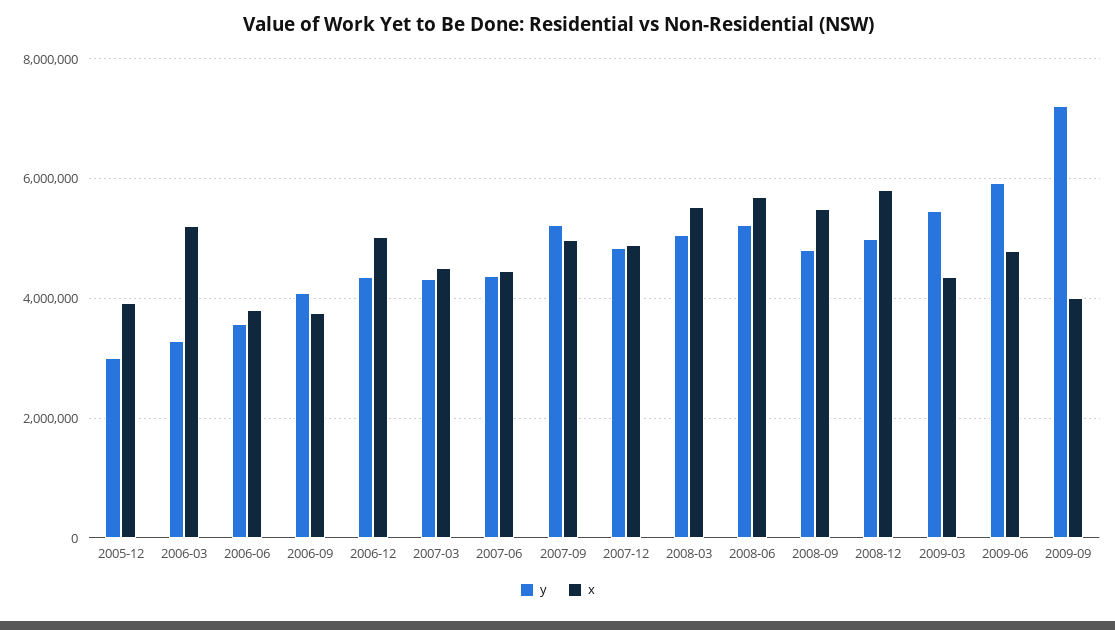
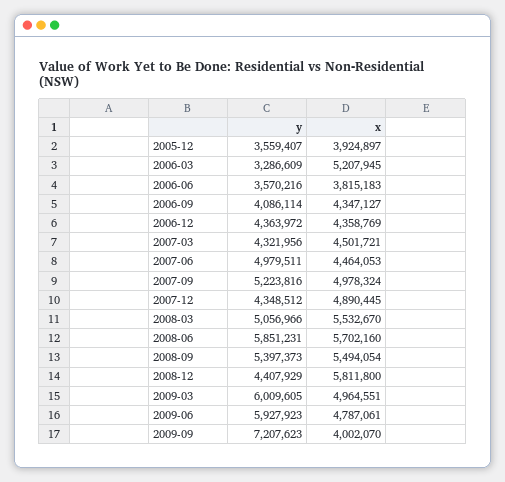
  {
    "y": {
-     "2005-12": 3000000,
+     "2005-12": 3559407,
      "2006-03": 3286609,
      "2006-06": 3570216,
      "2006-09": 4086114,
      "2006-12": 4363972,
      "2007-03": 4321956,
-     "2007-06": 4400000,
+     "2007-06": 4979511,
      "2007-09": 5223816,
-     "2007-12": 4800000,
+     "2007-12": 4348512,
      "2008-03": 5056966,
-     "2008-06": 5200000,
+     "2008-06": 5851231,
-     "2008-09": 4800000,
+     "2008-09": 5397373,
-     "2008-12": 5000000,
+     "2008-12": 4407929,
-     "2009-03": 5400000,
+     "2009-03": 6009605,
      "2009-06": 5927923,
      "2009-09": 7207623
    },
    "x": {
      "2005-12": 3924897,
      "2006-03": 5207945,
      "2006-06": 3815183,
-     "2006-09": 3800000,
+     "2006-09": 4347127,
-     "2006-12": 5000000,
+     "2006-12": 4358769,
      "2007-03": 4501721,
      "2007-06": 4464053,
      "2007-09": 4978324,
      "2007-12": 4890445,
      "2008-03": 5532670,
      "2008-06": 5702160,
      "2008-09": 5494054,
      "2008-12": 5811800,
-     "2009-03": 4400000,
+     "2009-03": 4964551,
      "2009-06": 4787061,
      "2009-09": 4002070
    }
  }

